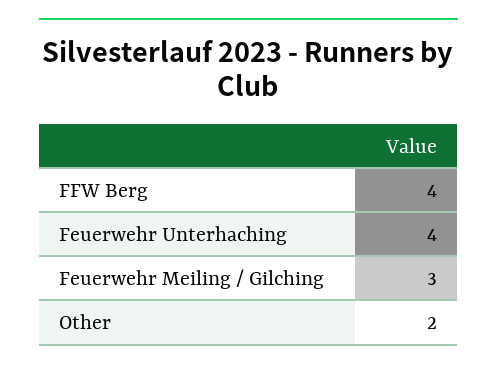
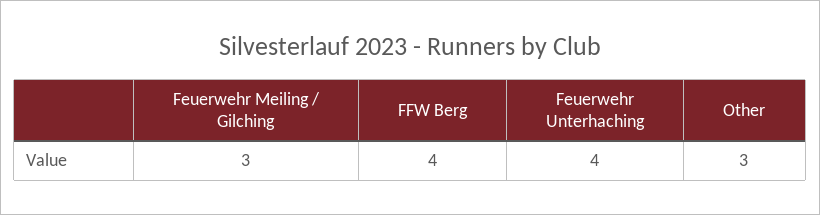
  {
    "FFW Berg": 4,
    "Feuerwehr Unterhaching": 4,
    "Feuerwehr Meiling / Gilching": 3,
-   "Other": 2
+   "Other": 3
  }

